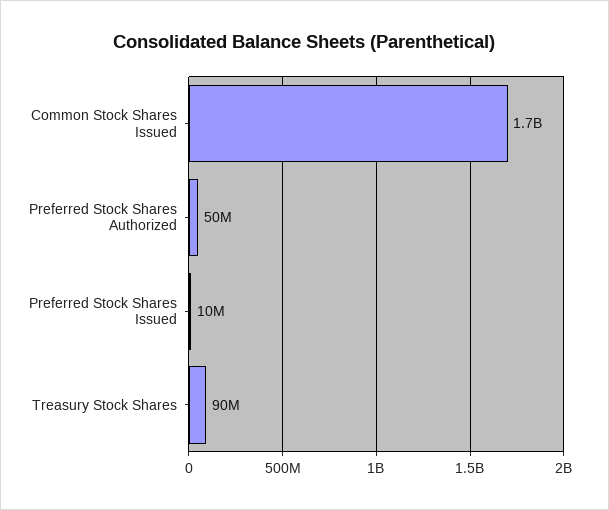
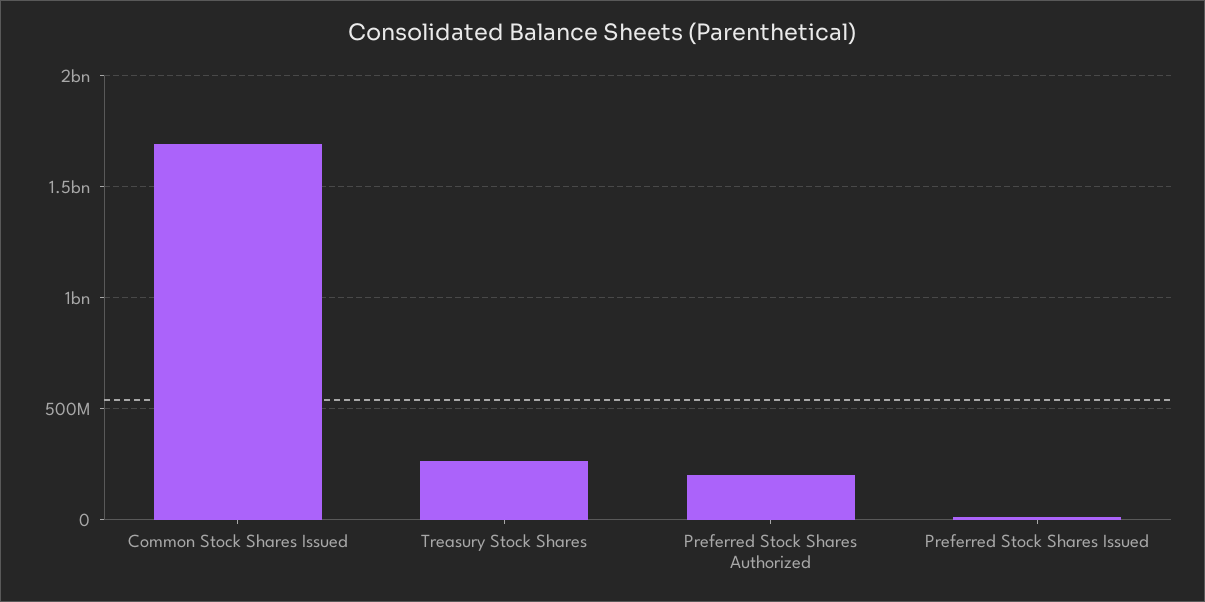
  {
    "Common Stock Shares Issued": 1700000000,
-   "Preferred Stock Shares Authorized": 50000000,
+   "Preferred Stock Shares Authorized": 200000000,
    "Preferred Stock Shares Issued": 10000000,
-   "Treasury Stock Shares": 90000000
+   "Treasury Stock Shares": 250000000
  }

